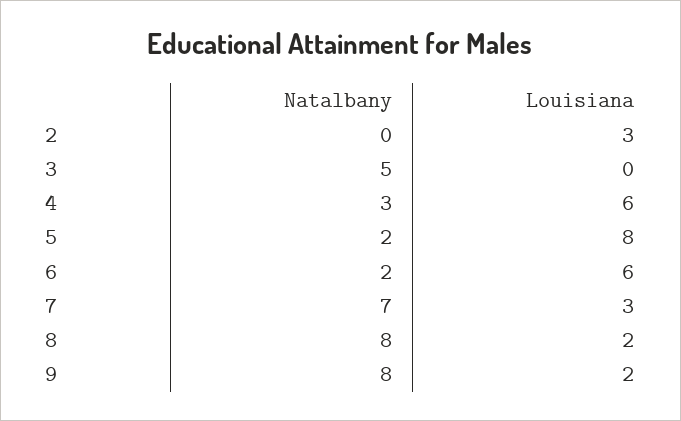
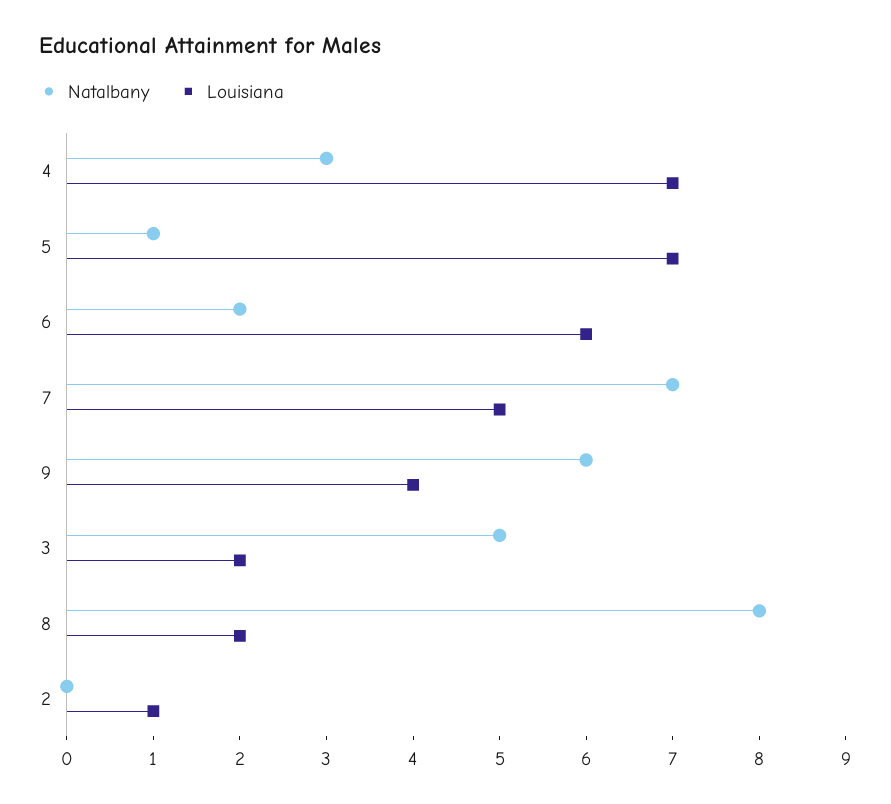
  {
    "Natalbany": {
      "2": 0,
      "3": 5,
      "4": 3,
-     "5": 2,
+     "5": 1,
      "6": 2,
      "7": 7,
      "8": 8,
-     "9": 8
+     "9": 6
    },
    "Louisiana": {
-     "2": 3,
+     "2": 1,
-     "3": 0,
+     "3": 2,
-     "4": 6,
+     "4": 7,
-     "5": 8,
+     "5": 7,
      "6": 6,
-     "7": 3,
+     "7": 5,
      "8": 2,
-     "9": 2
+     "9": 4
    }
  }

